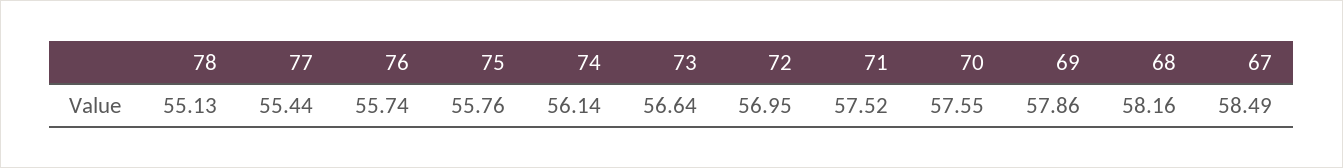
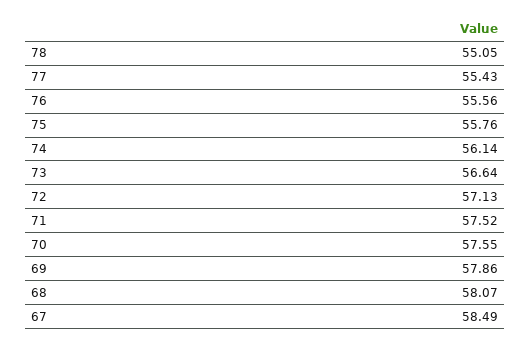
  {
-   "78": 55.13,
+   "78": 55.05,
-   "77": 55.44,
+   "77": 55.43,
-   "76": 55.74,
+   "76": 55.56,
    "75": 55.76,
    "74": 56.14,
    "73": 56.64,
-   "72": 56.95,
+   "72": 57.13,
    "71": 57.52,
    "70": 57.55,
    "69": 57.86,
-   "68": 58.16,
+   "68": 58.07,
    "67": 58.49
  }

